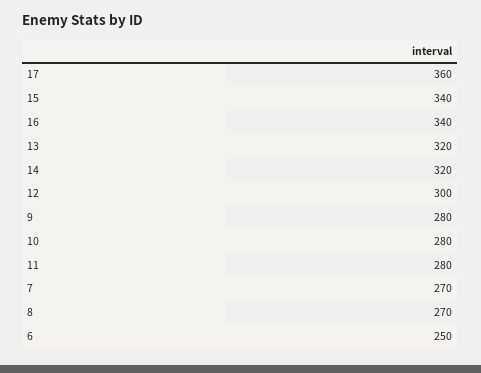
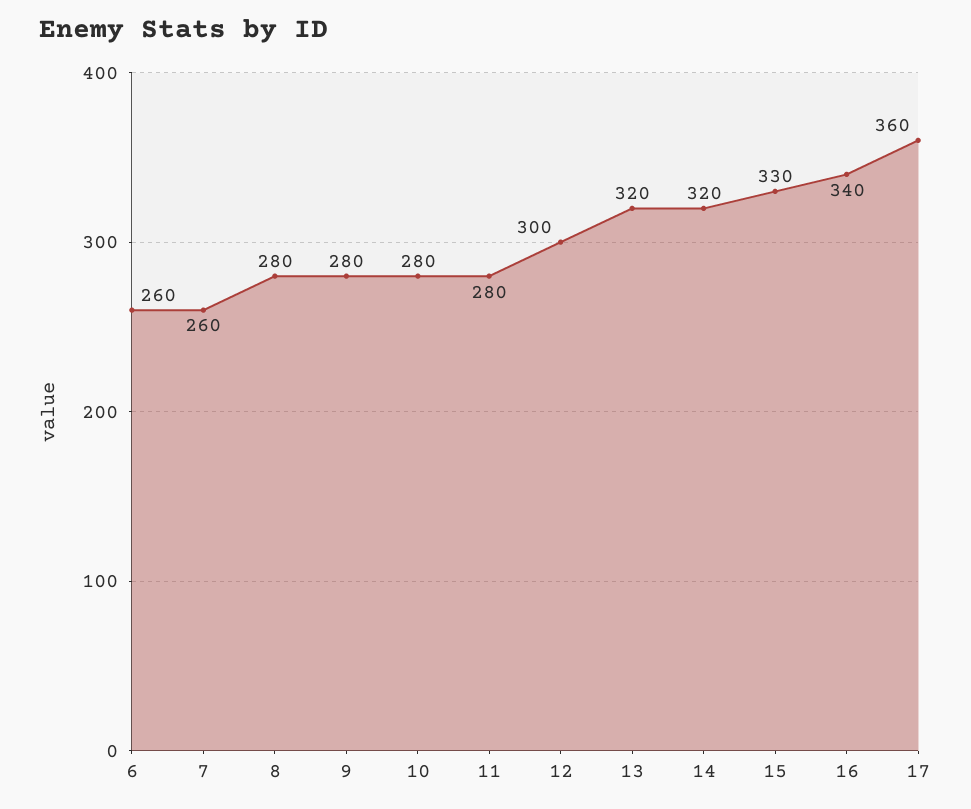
  {
    "17": 360,
-   "15": 340,
+   "15": 330,
    "16": 340,
    "13": 320,
    "14": 320,
    "12": 300,
    "9": 280,
    "10": 280,
    "11": 280,
-   "7": 270,
+   "7": 260,
-   "8": 270,
+   "8": 280,
-   "6": 250
+   "6": 260
  }

